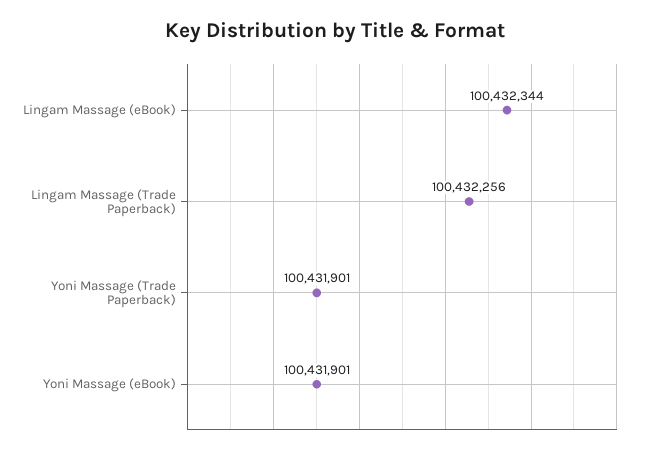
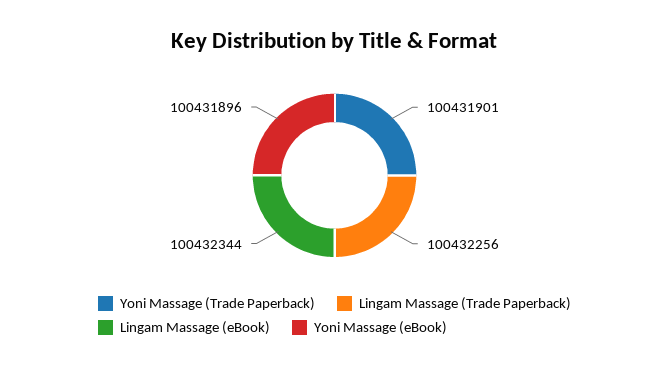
  {
    "Lingam Massage (eBook)": 100432344,
    "Lingam Massage (Trade Paperback)": 100432256,
    "Yoni Massage (Trade Paperback)": 100431901,
-   "Yoni Massage (eBook)": 100431901
+   "Yoni Massage (eBook)": 100431896
  }

